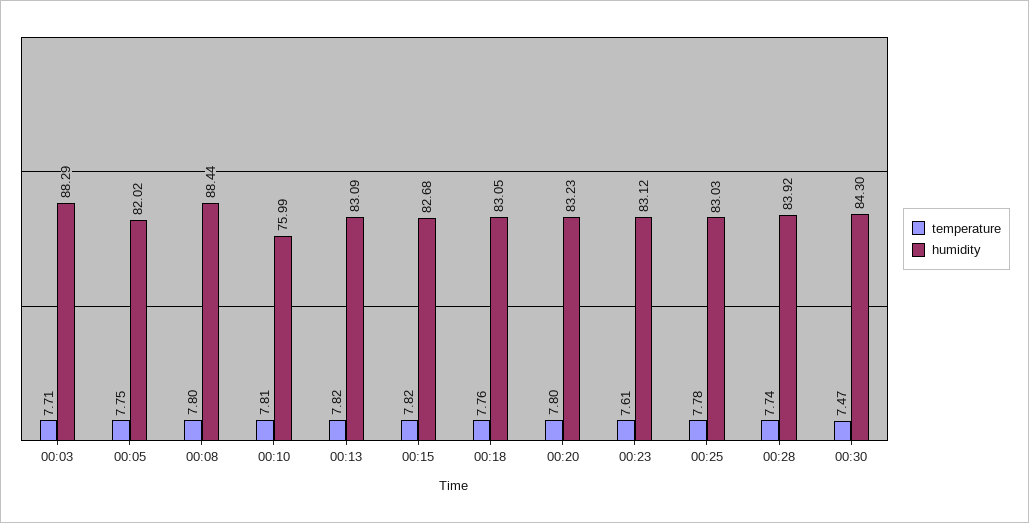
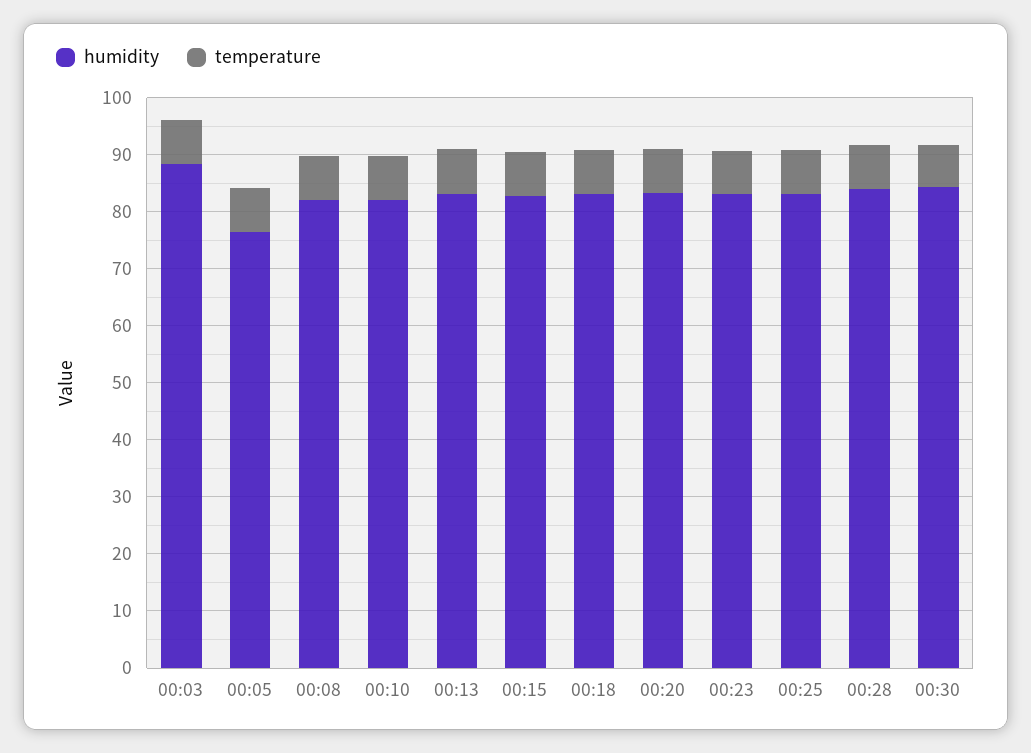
  {
    "temperature": {
      "00:03": 7.71,
      "00:05": 7.75,
      "00:08": 7.8,
      "00:10": 7.81,
      "00:13": 7.82,
      "00:15": 7.82,
      "00:18": 7.76,
      "00:20": 7.8,
      "00:23": 7.61,
      "00:25": 7.78,
      "00:28": 7.74,
      "00:30": 7.47
    },
    "humidity": {
      "00:03": 88.29,
-     "00:05": 82.02,
+     "00:05": 76,
-     "00:08": 88.44,
+     "00:08": 82,
-     "00:10": 75.99,
+     "00:10": 82,
      "00:13": 83.09,
      "00:15": 82.68,
      "00:18": 83.05,
      "00:20": 83.23,
      "00:23": 83.12,
      "00:25": 83.03,
      "00:28": 83.92,
      "00:30": 84.3
    }
  }

